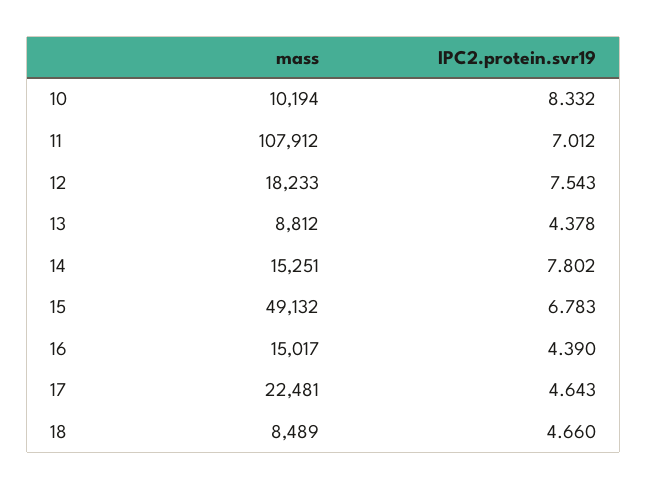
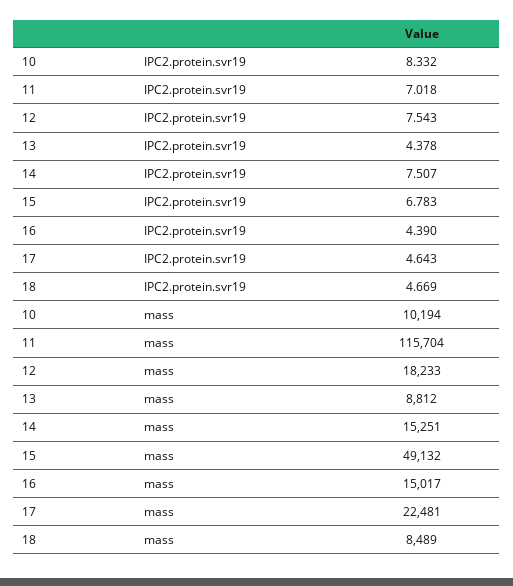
  {
    "mass": {
      "10": 10194,
-     "11": 107912,
+     "11": 115704,
      "12": 18233,
      "13": 8812,
      "14": 15251,
      "15": 49132,
      "16": 15017,
      "17": 22481,
      "18": 8489
    },
    "IPC2.protein.svr19": {
      "10": 8.332,
-     "11": 7.012,
+     "11": 7.018,
      "12": 7.543,
      "13": 4.378,
-     "14": 7.802,
+     "14": 7.507,
      "15": 6.783,
      "16": 4.39,
      "17": 4.643,
-     "18": 4.66
+     "18": 4.669
    }
  }

